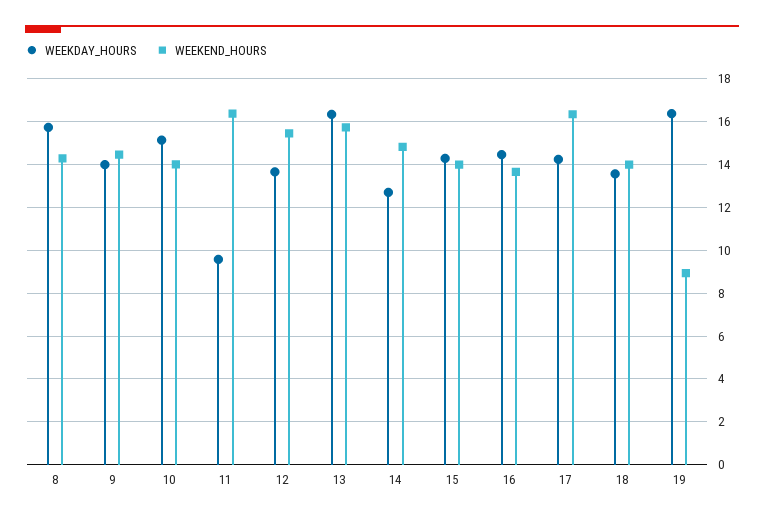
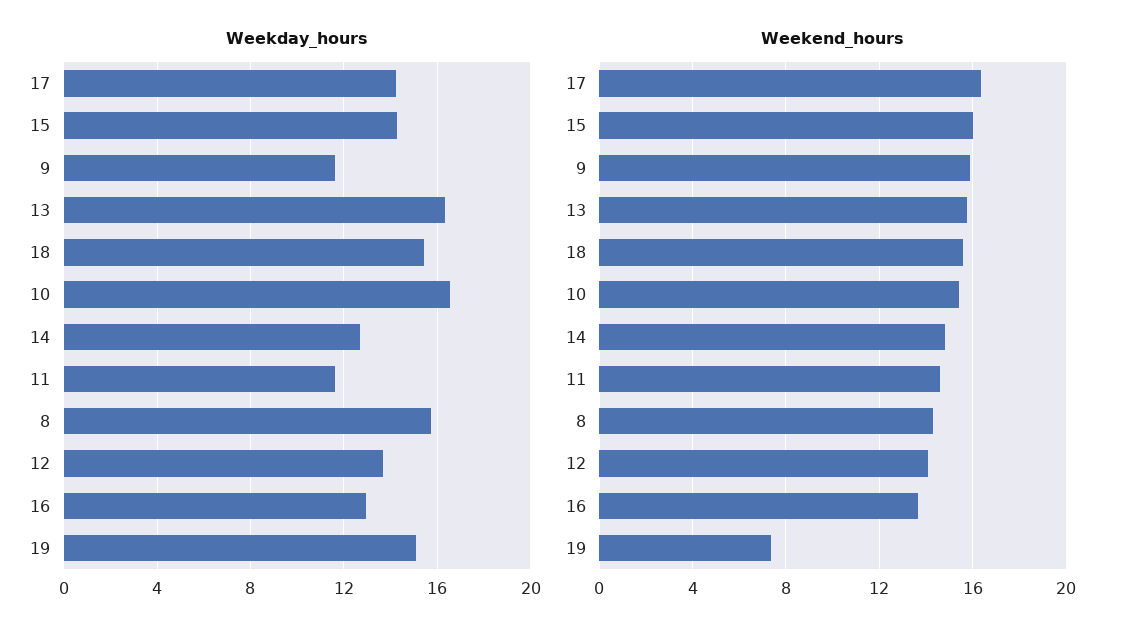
  {
    "WEEKDAY_HOURS": {
      "8": 15.5,
-     "9": 14,
+     "9": 11.5,
-     "10": 15,
+     "10": 16.5,
-     "11": 9.5,
+     "11": 11.5,
      "12": 13.5,
      "13": 16.5,
      "14": 12.5,
      "15": 14.5,
-     "16": 14.5,
+     "16": 13,
      "17": 14.5,
-     "18": 13.5,
+     "18": 15.5,
-     "19": 16.5
+     "19": 15
    },
    "WEEKEND_HOURS": {
      "8": 14.5,
-     "9": 14.5,
+     "9": 16,
-     "10": 14,
+     "10": 15.5,
-     "11": 16.5,
+     "11": 14.5,
-     "12": 15.5,
+     "12": 14,
      "13": 15.5,
      "14": 15,
-     "15": 14,
+     "15": 16,
      "16": 13.5,
      "17": 16.5,
-     "18": 14,
+     "18": 15.5,
-     "19": 9
+     "19": 7.5
    }
  }

